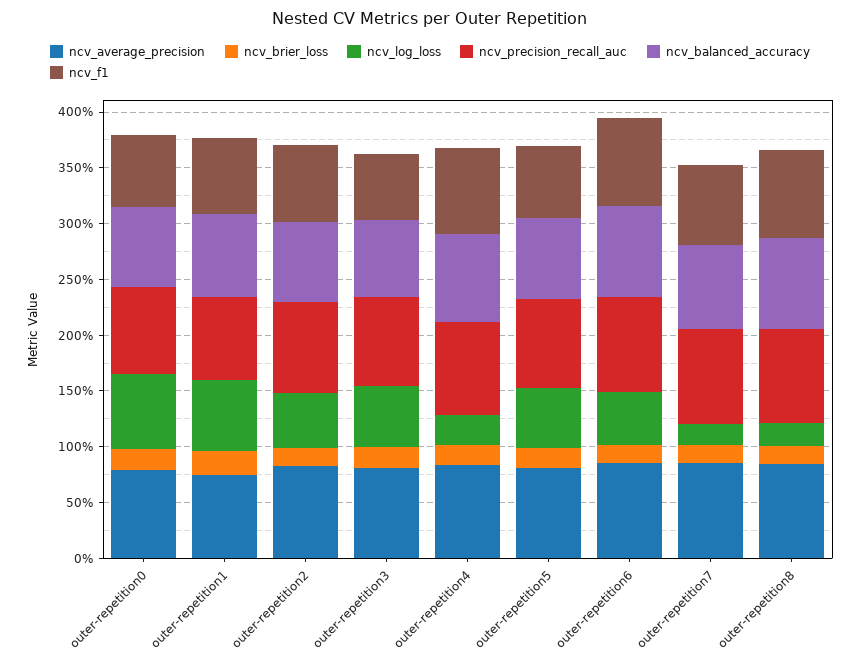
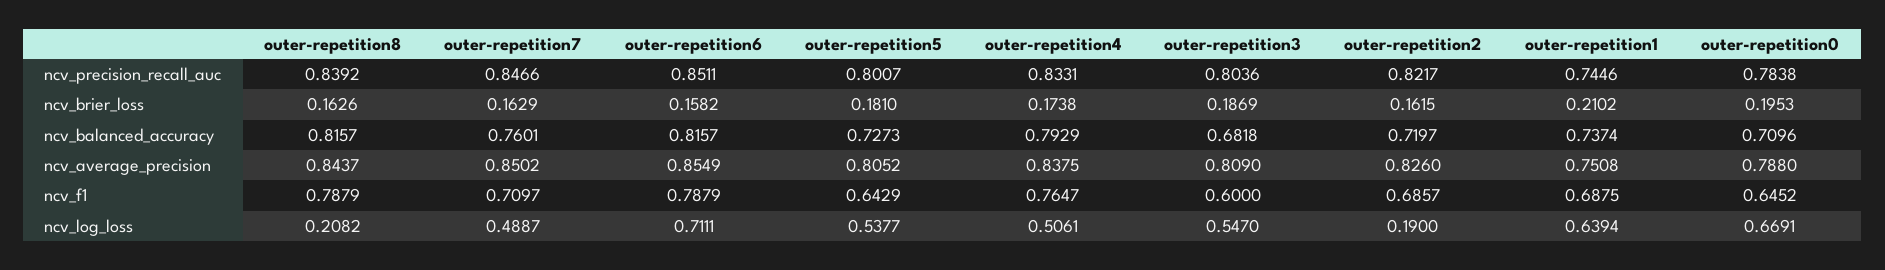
  {
    "ncv_average_precision": {
      "outer-repetition0": 0.788,
      "outer-repetition1": 0.7508,
      "outer-repetition2": 0.826,
      "outer-repetition3": 0.809,
      "outer-repetition4": 0.8375,
      "outer-repetition5": 0.8052,
      "outer-repetition6": 0.8549,
      "outer-repetition7": 0.8502,
      "outer-repetition8": 0.8437
    },
    "ncv_brier_loss": {
      "outer-repetition0": 0.1953,
      "outer-repetition1": 0.2102,
      "outer-repetition2": 0.1615,
      "outer-repetition3": 0.1869,
      "outer-repetition4": 0.1738,
      "outer-repetition5": 0.181,
      "outer-repetition6": 0.1582,
      "outer-repetition7": 0.1629,
      "outer-repetition8": 0.1626
    },
    "ncv_log_loss": {
      "outer-repetition0": 0.6691,
      "outer-repetition1": 0.6394,
-     "outer-repetition2": 0.5,
+     "outer-repetition2": 0.19,
      "outer-repetition3": 0.547,
-     "outer-repetition4": 0.3,
+     "outer-repetition4": 0.5061,
      "outer-repetition5": 0.5377,
-     "outer-repetition6": 0.5,
+     "outer-repetition6": 0.7111,
-     "outer-repetition7": 0.2,
+     "outer-repetition7": 0.4887,
      "outer-repetition8": 0.2082
    },
    "ncv_precision_recall_auc": {
      "outer-repetition0": 0.7838,
      "outer-repetition1": 0.7446,
      "outer-repetition2": 0.8217,
      "outer-repetition3": 0.8036,
      "outer-repetition4": 0.8331,
      "outer-repetition5": 0.8007,
      "outer-repetition6": 0.8511,
      "outer-repetition7": 0.8466,
      "outer-repetition8": 0.8392
    },
    "ncv_balanced_accuracy": {
      "outer-repetition0": 0.7096,
      "outer-repetition1": 0.7374,
      "outer-repetition2": 0.7197,
      "outer-repetition3": 0.6818,
      "outer-repetition4": 0.7929,
      "outer-repetition5": 0.7273,
      "outer-repetition6": 0.8157,
      "outer-repetition7": 0.7601,
      "outer-repetition8": 0.8157
    },
    "ncv_f1": {
      "outer-repetition0": 0.6452,
      "outer-repetition1": 0.6875,
      "outer-repetition2": 0.6857,
      "outer-repetition3": 0.6,
      "outer-repetition4": 0.7647,
      "outer-repetition5": 0.6429,
      "outer-repetition6": 0.7879,
      "outer-repetition7": 0.7097,
      "outer-repetition8": 0.7879
    }
  }

